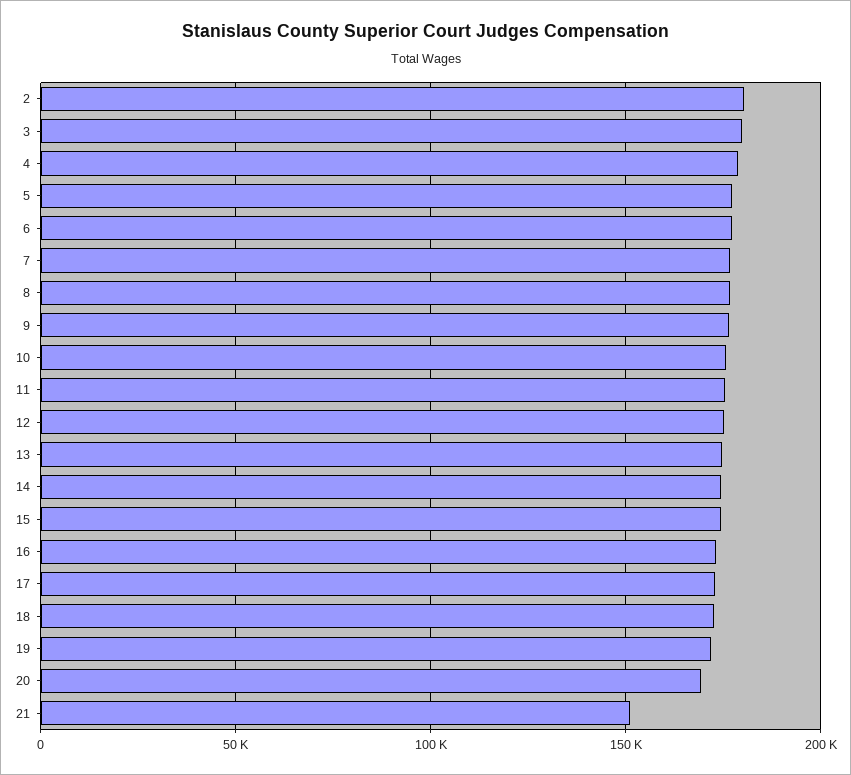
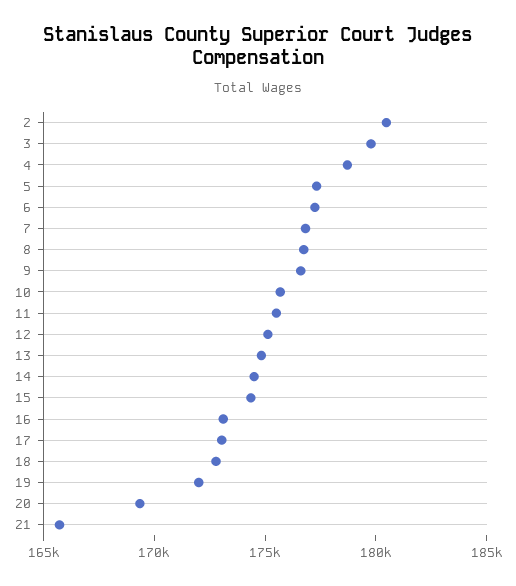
  {
    "2": 180000,
    "3": 180000,
    "4": 179000,
    "5": 177000,
    "6": 177000,
    "7": 177000,
    "8": 177000,
    "9": 177000,
    "10": 176000,
    "11": 176000,
    "12": 175000,
    "13": 175000,
    "14": 174000,
    "15": 174000,
    "16": 173000,
    "17": 173000,
    "18": 173000,
    "19": 172000,
    "20": 169000,
-   "21": 150000
+   "21": 166000
  }

